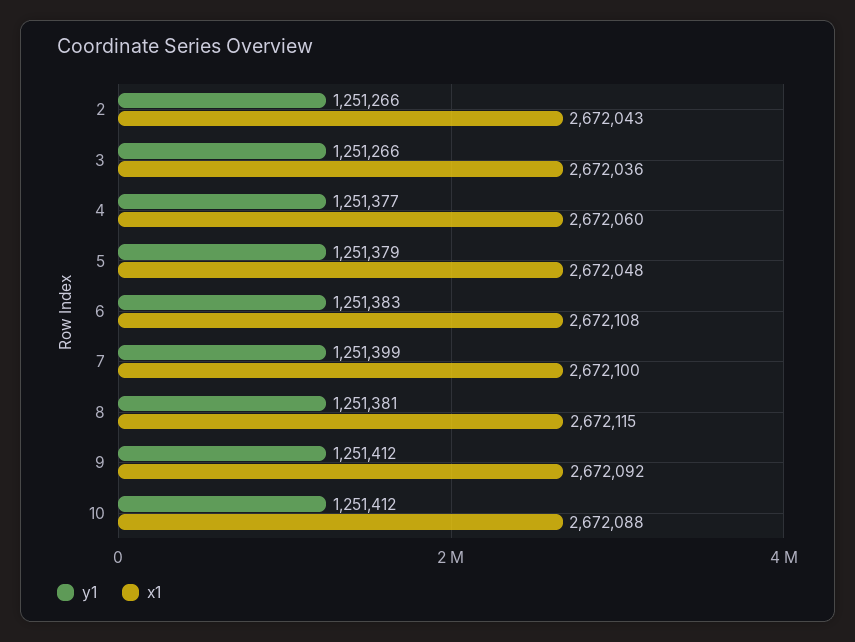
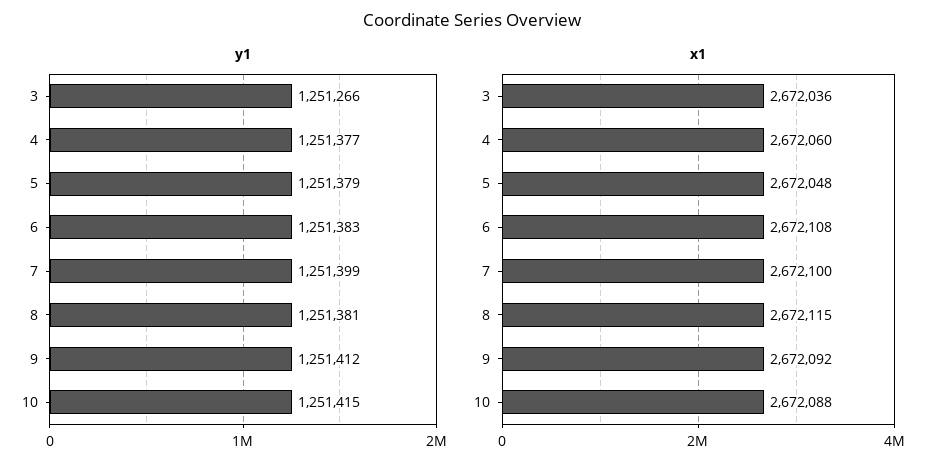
  {
    "y1": {
-     "2": 1251266,
      "3": 1251266,
      "4": 1251377,
      "5": 1251379,
      "6": 1251383,
      "7": 1251399,
      "8": 1251381,
      "9": 1251412,
-     "10": 1251412
+     "10": 1251415
    },
    "x1": {
-     "2": 2672043,
      "3": 2672036,
      "4": 2672060,
      "5": 2672048,
      "6": 2672108,
      "7": 2672100,
      "8": 2672115,
      "9": 2672092,
      "10": 2672088
    }
  }

